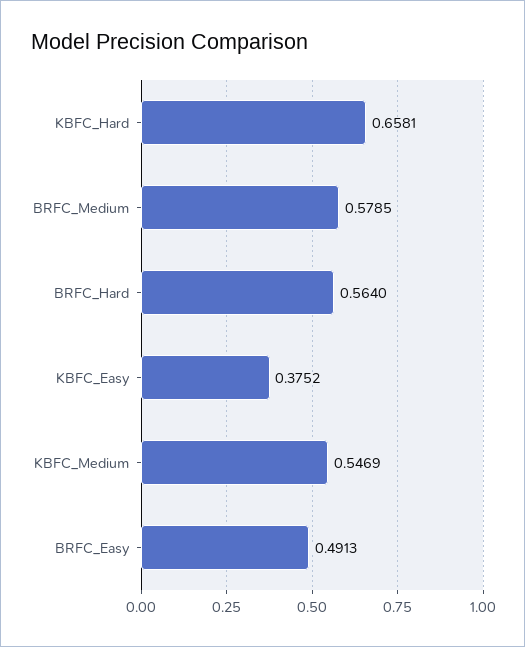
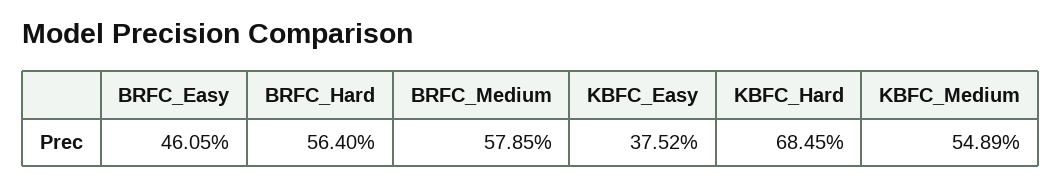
  {
-   "KBFC_Hard": 0.6581,
+   "KBFC_Hard": 0.6845,
    "BRFC_Medium": 0.5785,
    "BRFC_Hard": 0.564,
    "KBFC_Easy": 0.3752,
-   "KBFC_Medium": 0.5469,
+   "KBFC_Medium": 0.5489,
-   "BRFC_Easy": 0.4913
+   "BRFC_Easy": 0.4605
  }

